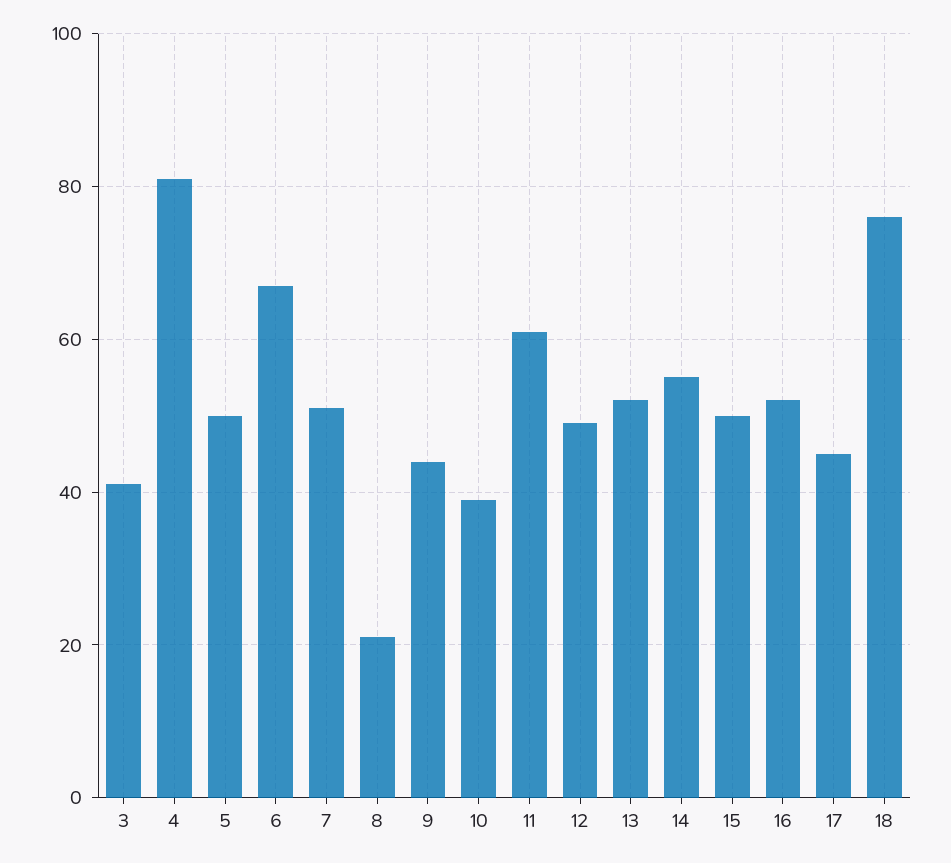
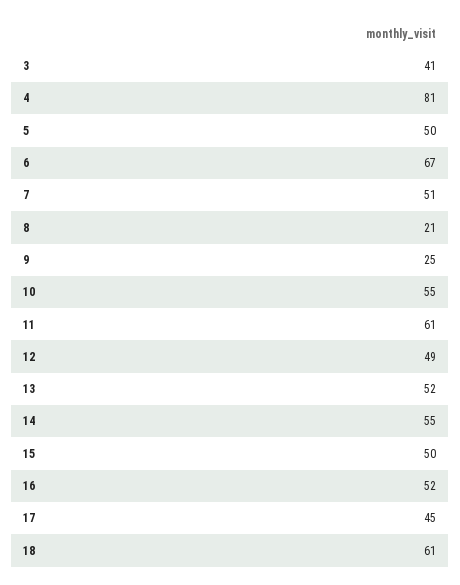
  {
    "3": 41,
    "4": 81,
    "5": 50,
    "6": 67,
    "7": 51,
    "8": 21,
-   "9": 45,
+   "9": 25,
-   "10": 40,
+   "10": 55,
    "11": 61,
    "12": 49,
    "13": 52,
    "14": 55,
    "15": 50,
    "16": 52,
    "17": 45,
-   "18": 75
+   "18": 61
  }

